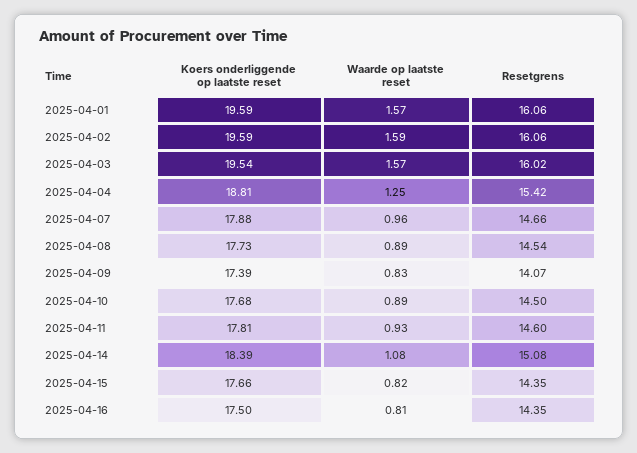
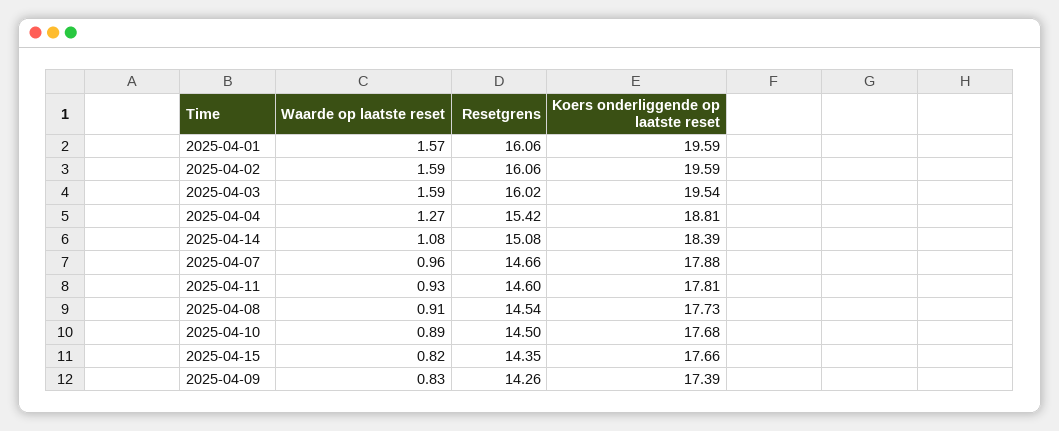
  {
    "Koers onderliggende op laatste reset": {
      "2025-04-01": 19.59,
      "2025-04-02": 19.59,
      "2025-04-03": 19.54,
      "2025-04-04": 18.81,
      "2025-04-07": 17.88,
      "2025-04-08": 17.73,
      "2025-04-09": 17.39,
      "2025-04-10": 17.68,
      "2025-04-11": 17.81,
      "2025-04-14": 18.39,
-     "2025-04-15": 17.66,
+     "2025-04-15": 17.66
-     "2025-04-16": 17.5
    },
    "Waarde op laatste reset": {
      "2025-04-01": 1.57,
      "2025-04-02": 1.59,
-     "2025-04-03": 1.57,
+     "2025-04-03": 1.59,
-     "2025-04-04": 1.25,
+     "2025-04-04": 1.27,
      "2025-04-07": 0.96,
-     "2025-04-08": 0.89,
+     "2025-04-08": 0.91,
      "2025-04-09": 0.83,
      "2025-04-10": 0.89,
      "2025-04-11": 0.93,
      "2025-04-14": 1.08,
-     "2025-04-15": 0.82,
+     "2025-04-15": 0.82
-     "2025-04-16": 0.81
    },
    "Resetgrens": {
      "2025-04-01": 16.06,
      "2025-04-02": 16.06,
      "2025-04-03": 16.02,
      "2025-04-04": 15.42,
      "2025-04-07": 14.66,
      "2025-04-08": 14.54,
-     "2025-04-09": 14.07,
+     "2025-04-09": 14.26,
      "2025-04-10": 14.5,
      "2025-04-11": 14.6,
      "2025-04-14": 15.08,
-     "2025-04-15": 14.35,
+     "2025-04-15": 14.35
-     "2025-04-16": 14.35
    }
  }

